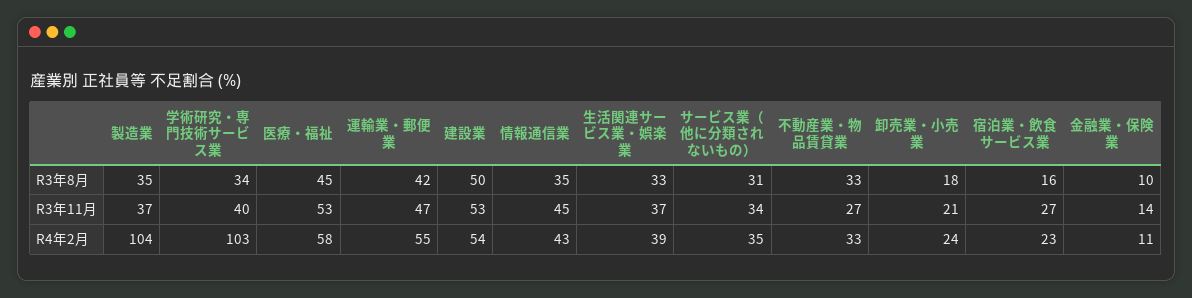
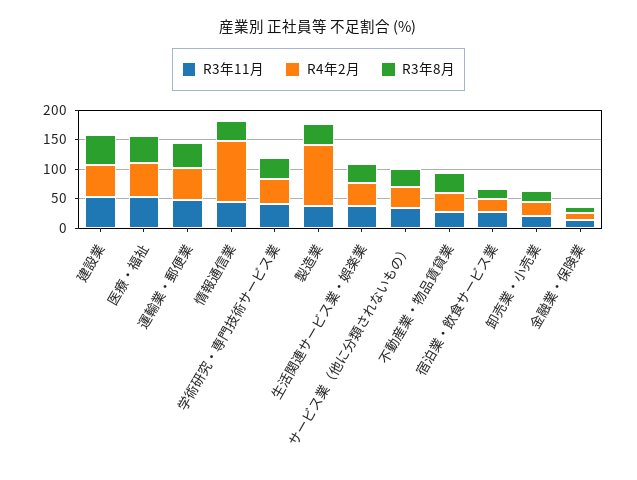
  {
    "R3年8月": {
      "製造業": 35,
      "学術研究・専門技術サービス業": 34,
      "医療・福祉": 45,
      "運輸業・郵便業": 42,
      "建設業": 50,
      "情報通信業": 35,
      "生活関連サービス業・娯楽業": 33,
      "サービス業（他に分類されないもの）": 31,
      "不動産業・物品賃貸業": 33,
      "卸売業・小売業": 18,
      "宿泊業・飲食サービス業": 16,
      "金融業・保険業": 10
    },
    "R3年11月": {
      "製造業": 37,
      "学術研究・専門技術サービス業": 40,
      "医療・福祉": 53,
      "運輸業・郵便業": 47,
      "建設業": 53,
      "情報通信業": 45,
      "生活関連サービス業・娯楽業": 37,
      "サービス業（他に分類されないもの）": 34,
      "不動産業・物品賃貸業": 27,
      "卸売業・小売業": 21,
      "宿泊業・飲食サービス業": 27,
      "金融業・保険業": 14
    },
    "R4年2月": {
      "製造業": 104,
-     "学術研究・専門技術サービス業": 103,
+     "学術研究・専門技術サービス業": 50,
      "医療・福祉": 58,
      "運輸業・郵便業": 55,
      "建設業": 54,
-     "情報通信業": 43,
+     "情報通信業": 100,
      "生活関連サービス業・娯楽業": 39,
      "サービス業（他に分類されないもの）": 35,
      "不動産業・物品賃貸業": 33,
      "卸売業・小売業": 24,
      "宿泊業・飲食サービス業": 23,
      "金融業・保険業": 11
    }
  }

